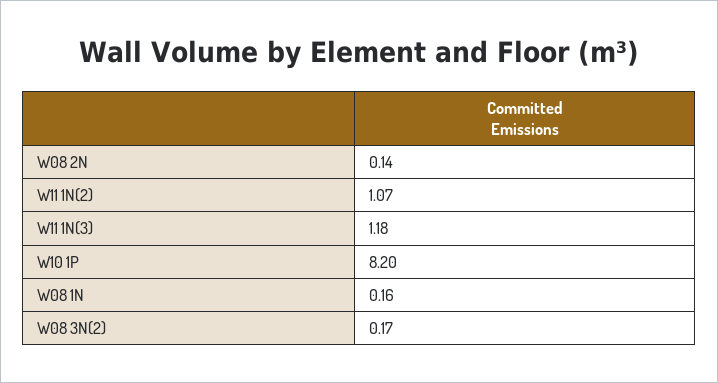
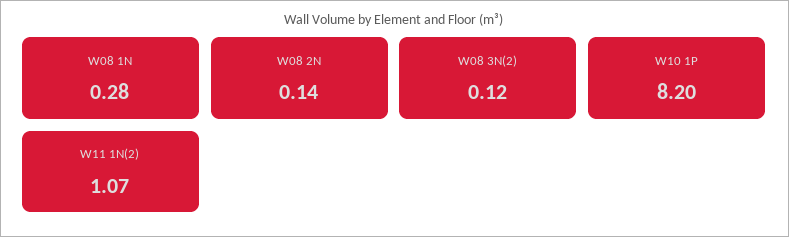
  {
    "W08 2N": 0.14,
    "W11 1N(2)": 1.07,
-   "W11 1N(3)": 1.18,
    "W10 1P": 8.2,
-   "W08 1N": 0.16,
+   "W08 1N": 0.28,
-   "W08 3N(2)": 0.17
+   "W08 3N(2)": 0.12
  }

